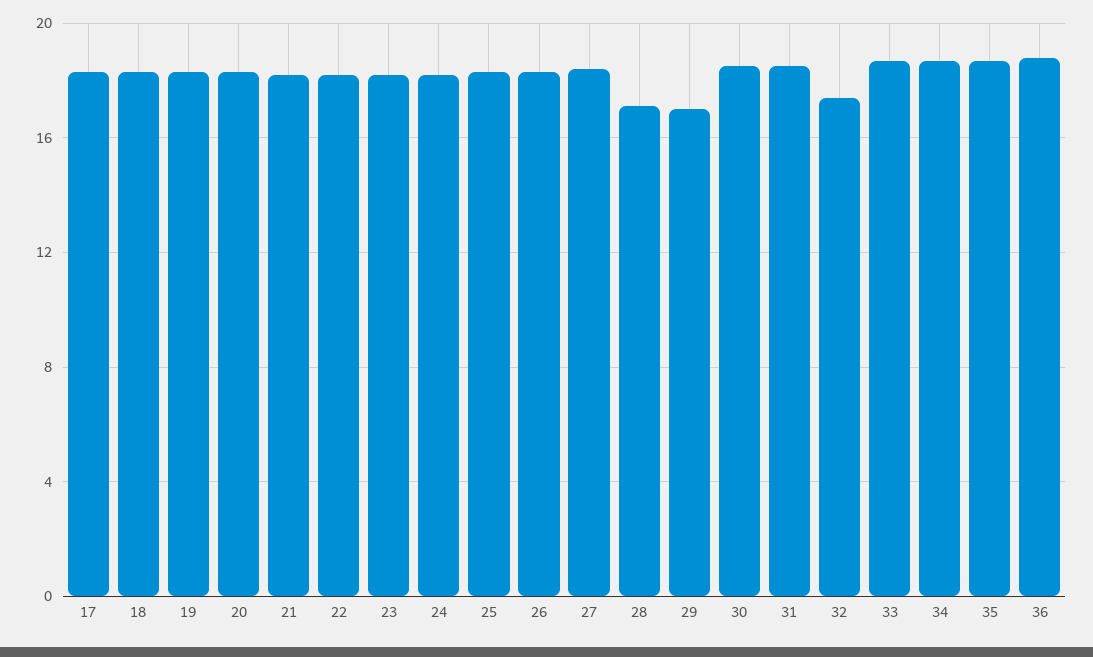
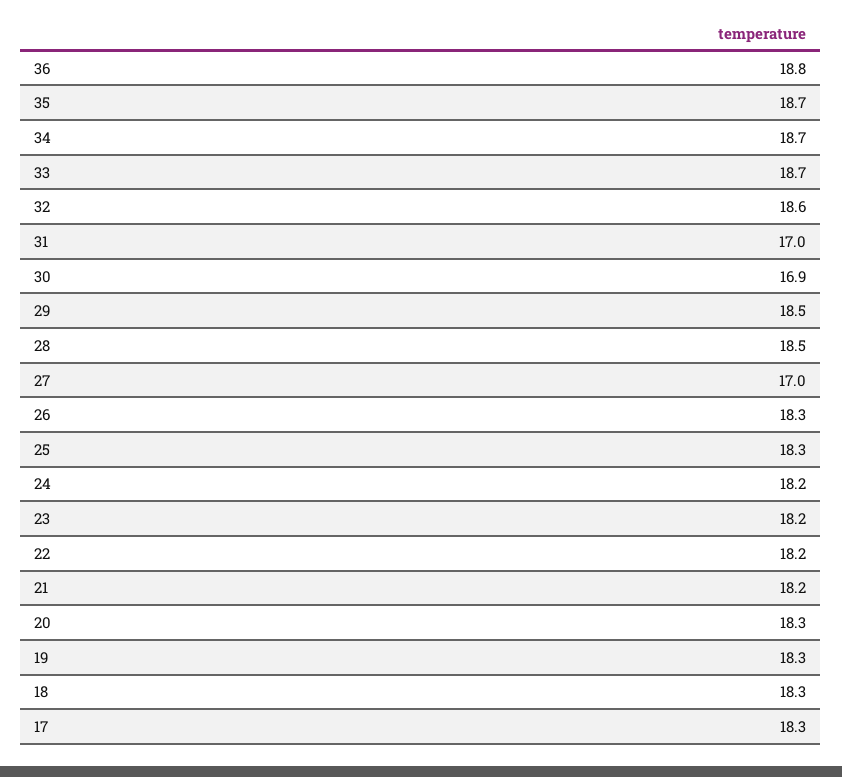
  {
    "17": 18.3,
    "18": 18.3,
    "19": 18.3,
    "20": 18.3,
    "21": 18.2,
    "22": 18.2,
    "23": 18.2,
    "24": 18.2,
    "25": 18.3,
    "26": 18.3,
-   "27": 18.5,
+   "27": 17,
-   "28": 17,
+   "28": 18.5,
-   "29": 17,
+   "29": 18.5,
-   "30": 18.5,
+   "30": 16.9,
-   "31": 18.5,
+   "31": 17,
-   "32": 17.5,
+   "32": 18.6,
    "33": 18.7,
    "34": 18.7,
    "35": 18.7,
    "36": 18.8
  }

